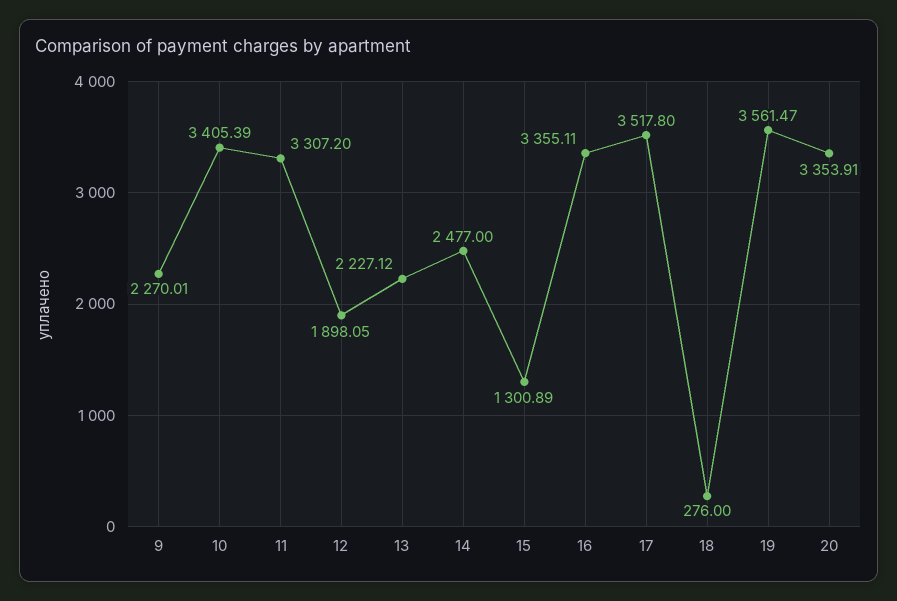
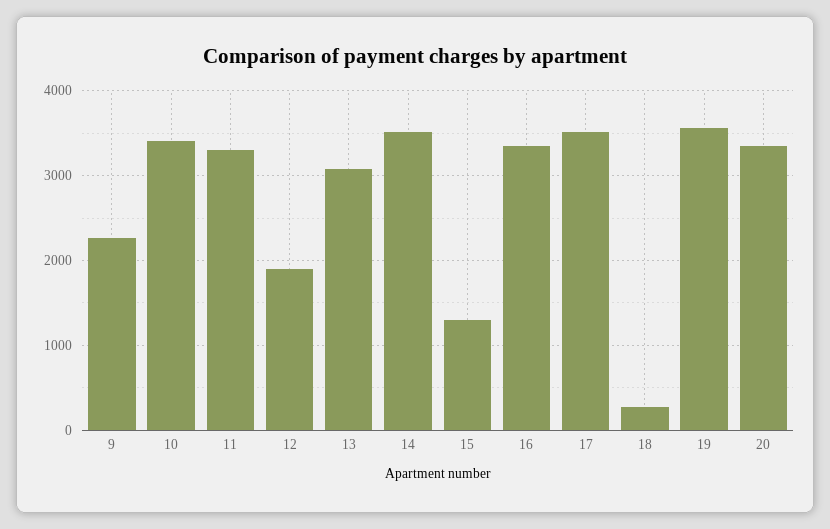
  {
    "9": 2270.01,
    "10": 3405.39,
    "11": 3307.2,
    "12": 1898.05,
-   "13": 2227.12,
+   "13": 3100,
-   "14": 2477,
+   "14": 3500,
    "15": 1300.89,
    "16": 3355.11,
    "17": 3517.8,
    "18": 276,
    "19": 3561.47,
    "20": 3353.91
  }

